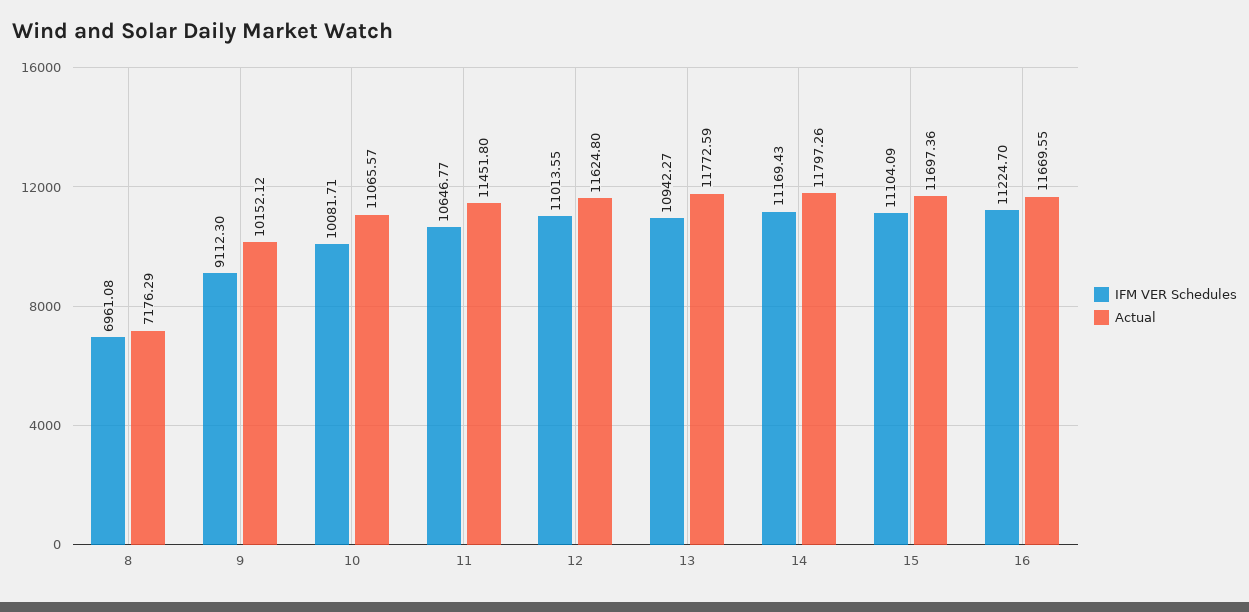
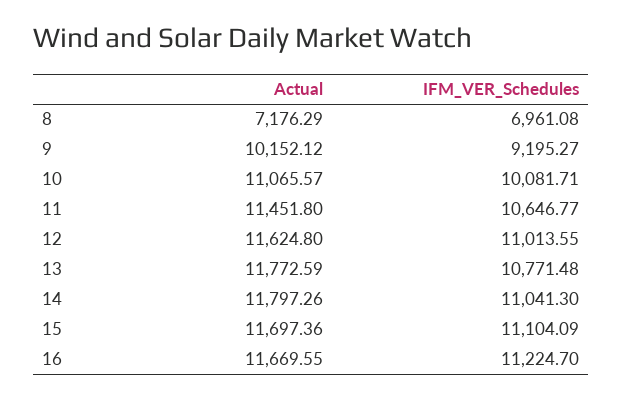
  {
    "IFM VER Schedules": {
      "8": 6961.08,
-     "9": 9112.3,
+     "9": 9195.27,
      "10": 10081.71,
      "11": 10646.77,
      "12": 11013.55,
-     "13": 10942.27,
+     "13": 10771.48,
-     "14": 11169.43,
+     "14": 11041.3,
      "15": 11104.09,
      "16": 11224.7
    },
    "Actual": {
      "8": 7176.29,
      "9": 10152.12,
      "10": 11065.57,
      "11": 11451.8,
      "12": 11624.8,
      "13": 11772.59,
      "14": 11797.26,
      "15": 11697.36,
      "16": 11669.55
    }
  }

